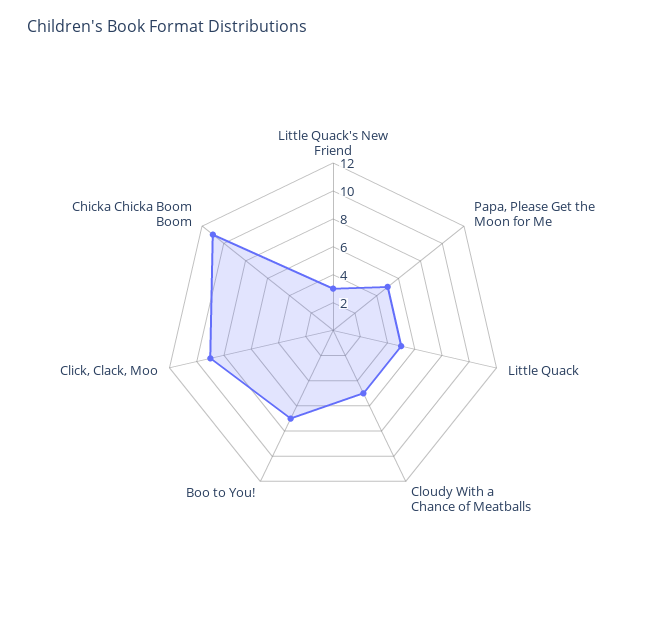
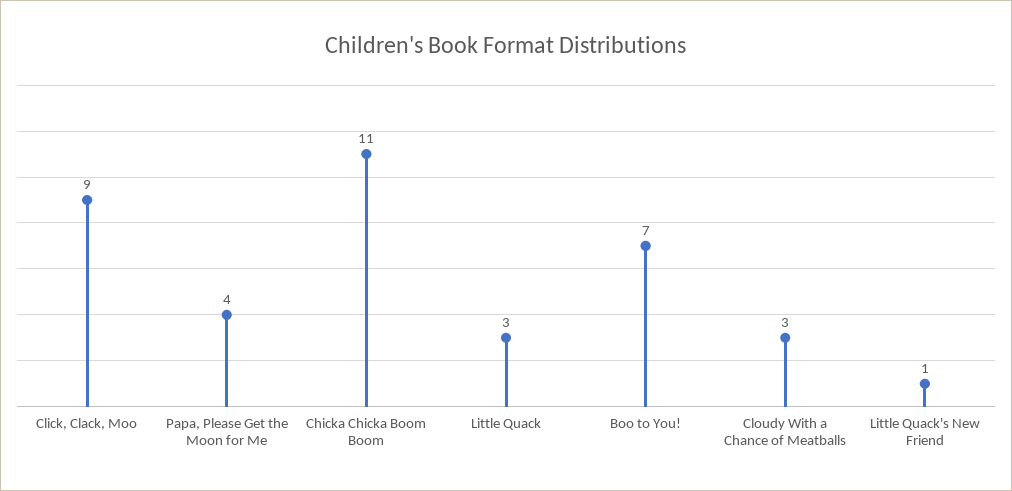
  {
-   "Little Quack's New Friend": 3,
+   "Little Quack's New Friend": 1,
-   "Papa, Please Get the Moon for Me": 5,
+   "Papa, Please Get the Moon for Me": 4,
-   "Little Quack": 5,
+   "Little Quack": 3,
-   "Cloudy With a Chance of Meatballs": 5,
+   "Cloudy With a Chance of Meatballs": 3,
    "Boo to You!": 7,
    "Click, Clack, Moo": 9,
    "Chicka Chicka Boom Boom": 11
  }

